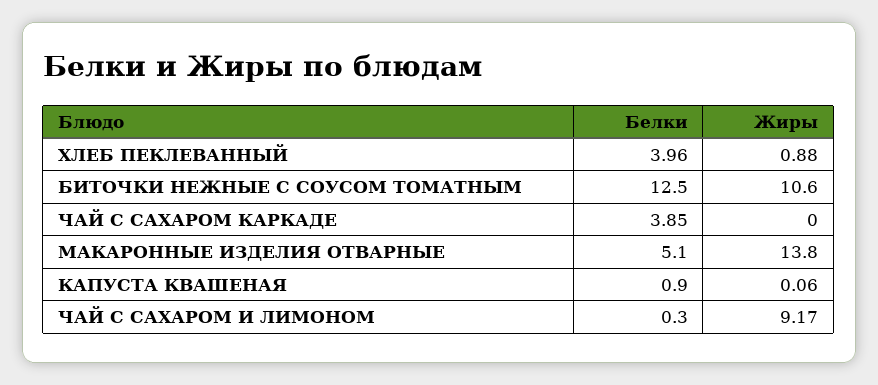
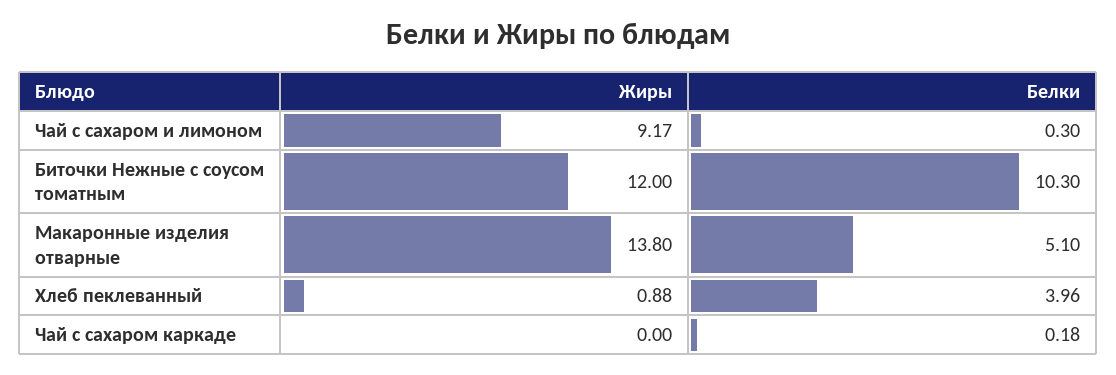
  {
    "Белки": {
      "ХЛЕБ ПЕКЛЕВАННЫЙ": 3.96,
-     "БИТОЧКИ НЕЖНЫЕ С СОУСОМ ТОМАТНЫМ": 12.5,
+     "БИТОЧКИ НЕЖНЫЕ С СОУСОМ ТОМАТНЫМ": 10.3,
-     "ЧАЙ С САХАРОМ КАРКАДЕ": 3.85,
+     "ЧАЙ С САХАРОМ КАРКАДЕ": 0.18,
      "МАКАРОННЫЕ ИЗДЕЛИЯ ОТВАРНЫЕ": 5.1,
-     "КАПУСТА КВАШЕНАЯ": 0.9,
      "ЧАЙ С САХАРОМ И ЛИМОНОМ": 0.3
    },
    "Жиры": {
      "ХЛЕБ ПЕКЛЕВАННЫЙ": 0.88,
-     "БИТОЧКИ НЕЖНЫЕ С СОУСОМ ТОМАТНЫМ": 10.6,
+     "БИТОЧКИ НЕЖНЫЕ С СОУСОМ ТОМАТНЫМ": 12,
      "ЧАЙ С САХАРОМ КАРКАДЕ": 0,
      "МАКАРОННЫЕ ИЗДЕЛИЯ ОТВАРНЫЕ": 13.8,
-     "КАПУСТА КВАШЕНАЯ": 0.06,
      "ЧАЙ С САХАРОМ И ЛИМОНОМ": 9.17
    }
  }

